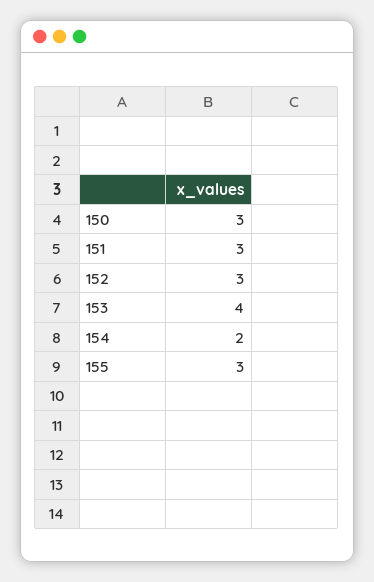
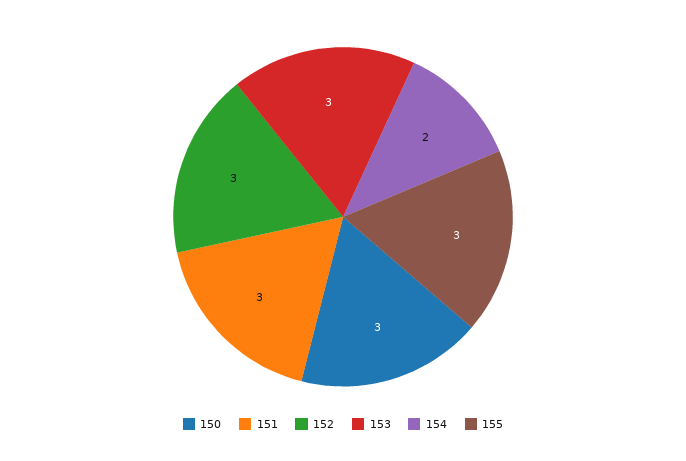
  {
    "150": 3,
    "151": 3,
    "152": 3,
-   "153": 4,
+   "153": 3,
    "154": 2,
    "155": 3
  }

